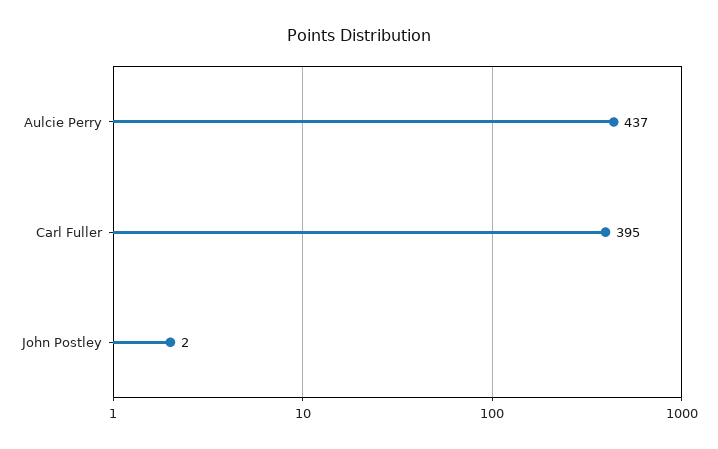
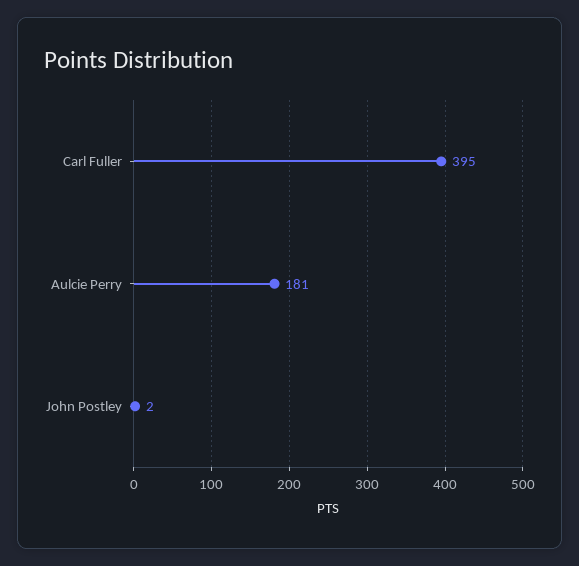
  {
-   "Aulcie Perry": 437,
+   "Aulcie Perry": 181,
    "Carl Fuller": 395,
    "John Postley": 2
  }

